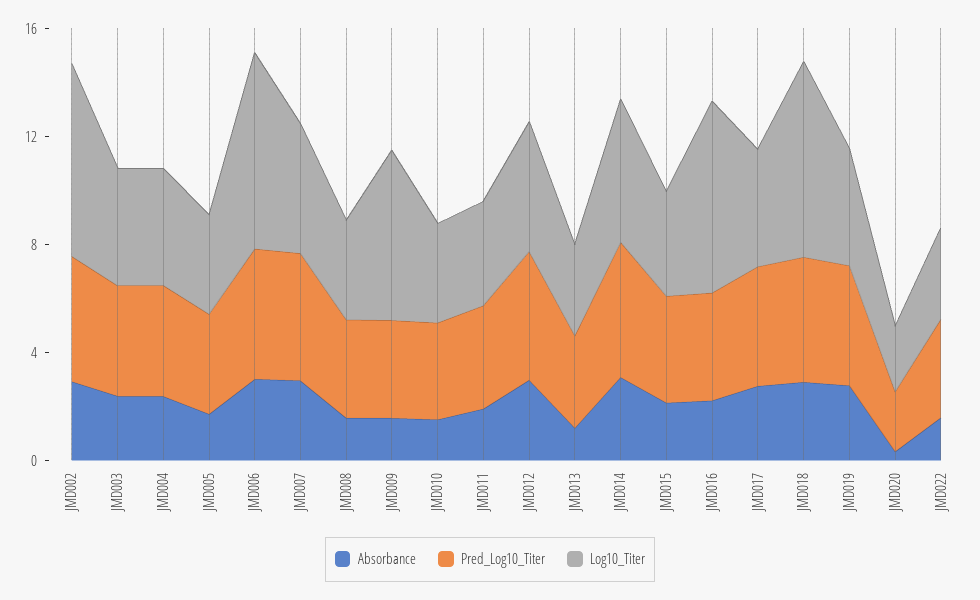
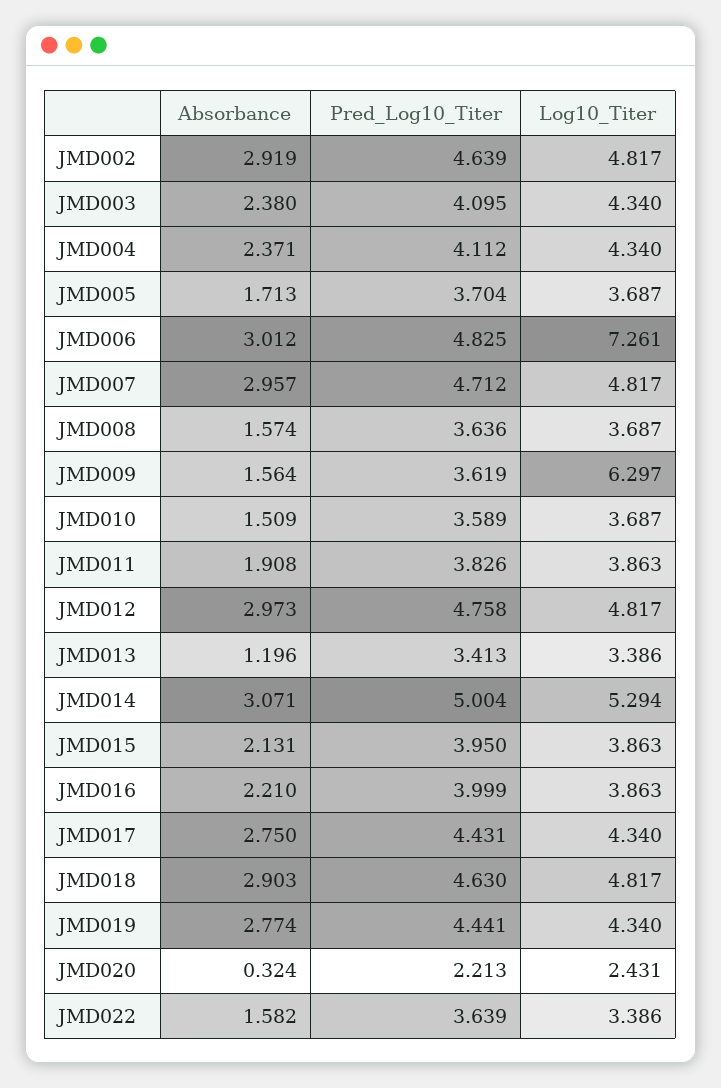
  {
    "Absorbance": {
      "JMD002": 2.919,
      "JMD003": 2.38,
      "JMD004": 2.371,
      "JMD005": 1.713,
      "JMD006": 3.012,
      "JMD007": 2.957,
      "JMD008": 1.574,
      "JMD009": 1.564,
      "JMD010": 1.509,
      "JMD011": 1.908,
      "JMD012": 2.973,
      "JMD013": 1.196,
      "JMD014": 3.071,
      "JMD015": 2.131,
      "JMD016": 2.21,
      "JMD017": 2.75,
      "JMD018": 2.903,
      "JMD019": 2.774,
      "JMD020": 0.324,
      "JMD022": 1.582
    },
    "Pred_Log10_Titer": {
      "JMD002": 4.639,
      "JMD003": 4.095,
      "JMD004": 4.112,
      "JMD005": 3.704,
      "JMD006": 4.825,
      "JMD007": 4.712,
      "JMD008": 3.636,
      "JMD009": 3.619,
      "JMD010": 3.589,
      "JMD011": 3.826,
      "JMD012": 4.758,
      "JMD013": 3.413,
      "JMD014": 5.004,
      "JMD015": 3.95,
      "JMD016": 3.999,
      "JMD017": 4.431,
      "JMD018": 4.63,
      "JMD019": 4.441,
      "JMD020": 2.213,
      "JMD022": 3.639
    },
    "Log10_Titer": {
-     "JMD002": 7,
+     "JMD002": 4.817,
      "JMD003": 4.34,
      "JMD004": 4.34,
      "JMD005": 3.687,
      "JMD006": 7.261,
      "JMD007": 4.817,
      "JMD008": 3.687,
      "JMD009": 6.297,
      "JMD010": 3.687,
      "JMD011": 3.863,
      "JMD012": 4.817,
      "JMD013": 3.386,
      "JMD014": 5.294,
      "JMD015": 3.863,
-     "JMD016": 7,
+     "JMD016": 3.863,
      "JMD017": 4.34,
-     "JMD018": 7,
+     "JMD018": 4.817,
      "JMD019": 4.34,
      "JMD020": 2.431,
      "JMD022": 3.386
    }
  }

